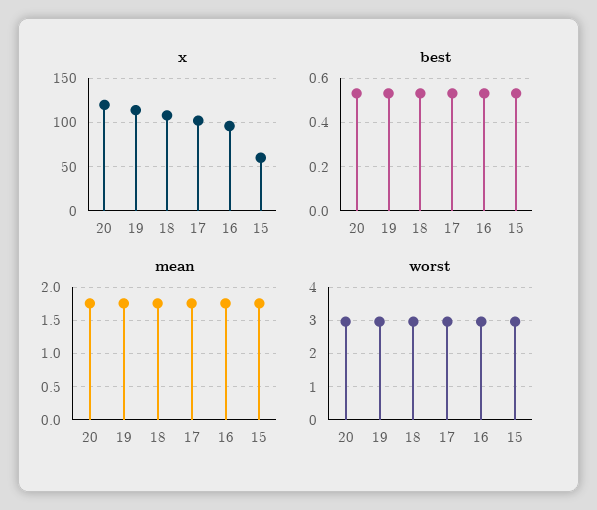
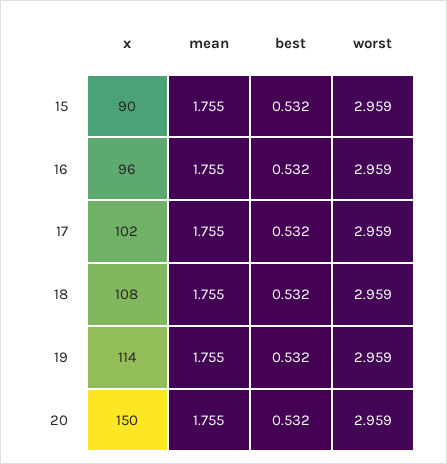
  {
    "x": {
-     "20": 120,
+     "20": 150,
      "19": 114,
      "18": 108,
      "17": 102,
      "16": 96,
-     "15": 60
+     "15": 90
    },
    "best": {
      "20": 0.532,
      "19": 0.532,
      "18": 0.532,
      "17": 0.532,
      "16": 0.532,
      "15": 0.532
    },
    "mean": {
      "20": 1.755,
      "19": 1.755,
      "18": 1.755,
      "17": 1.755,
      "16": 1.755,
      "15": 1.755
    },
    "worst": {
      "20": 2.959,
      "19": 2.959,
      "18": 2.959,
      "17": 2.959,
      "16": 2.959,
      "15": 2.959
    }
  }

